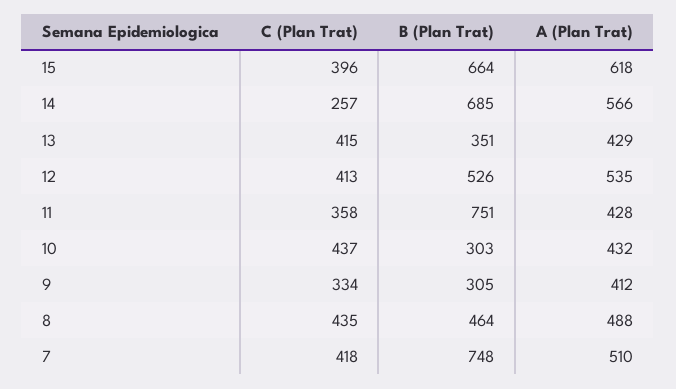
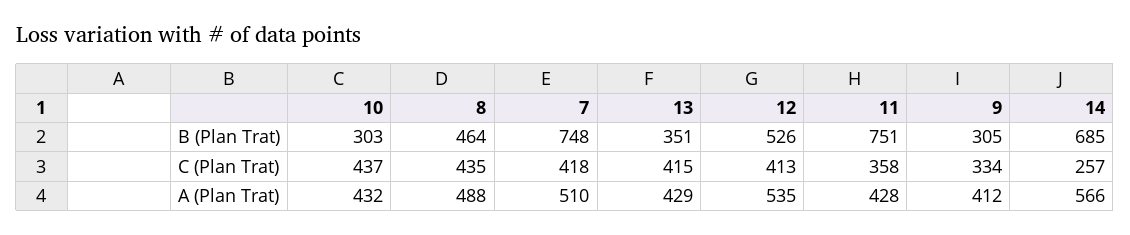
  {
    "C (Plan Trat)": {
-     "15": 396,
      "14": 257,
      "13": 415,
      "12": 413,
      "11": 358,
      "10": 437,
      "9": 334,
      "8": 435,
      "7": 418
    },
    "B (Plan Trat)": {
-     "15": 664,
      "14": 685,
      "13": 351,
      "12": 526,
      "11": 751,
      "10": 303,
      "9": 305,
      "8": 464,
      "7": 748
    },
    "A (Plan Trat)": {
-     "15": 618,
      "14": 566,
      "13": 429,
      "12": 535,
      "11": 428,
      "10": 432,
      "9": 412,
      "8": 488,
      "7": 510
    }
  }

